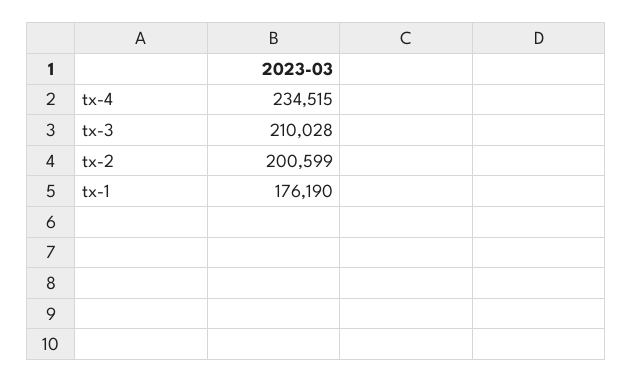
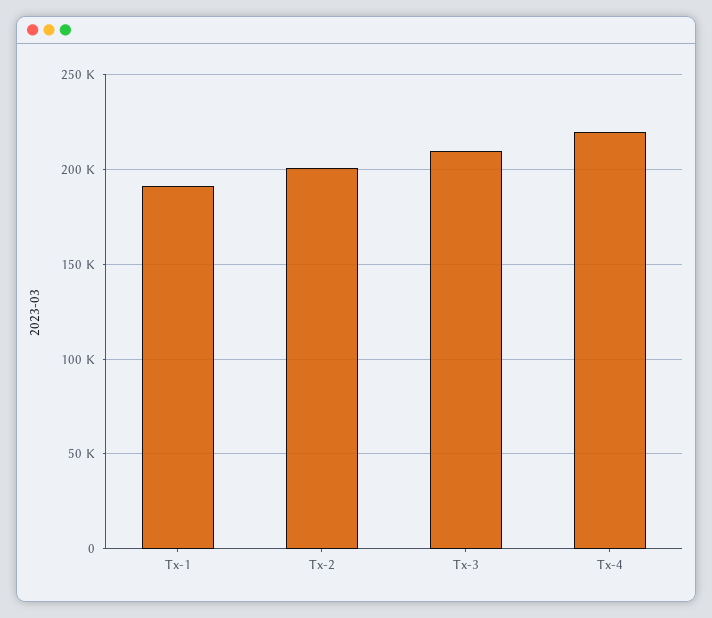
  {
-   "tx-4": 234515,
+   "tx-4": 220000,
    "tx-3": 210028,
    "tx-2": 200599,
-   "tx-1": 176190
+   "tx-1": 190000
  }

